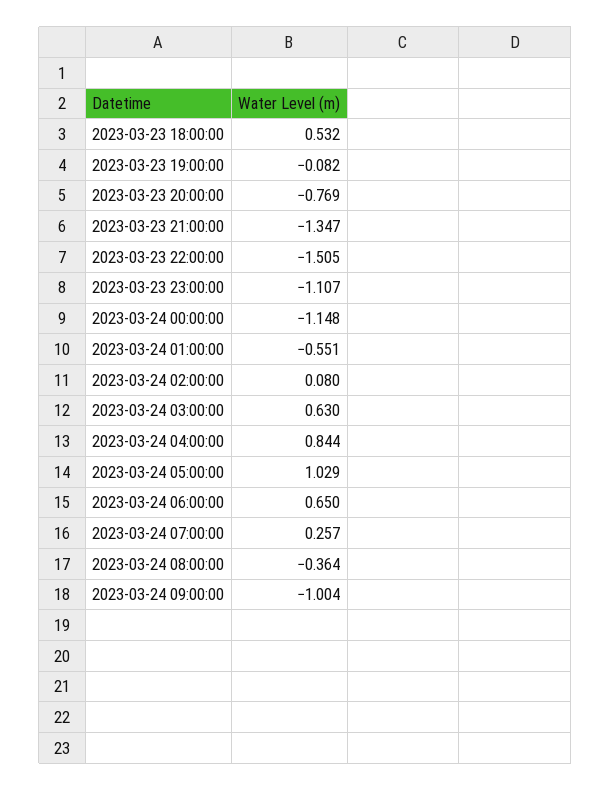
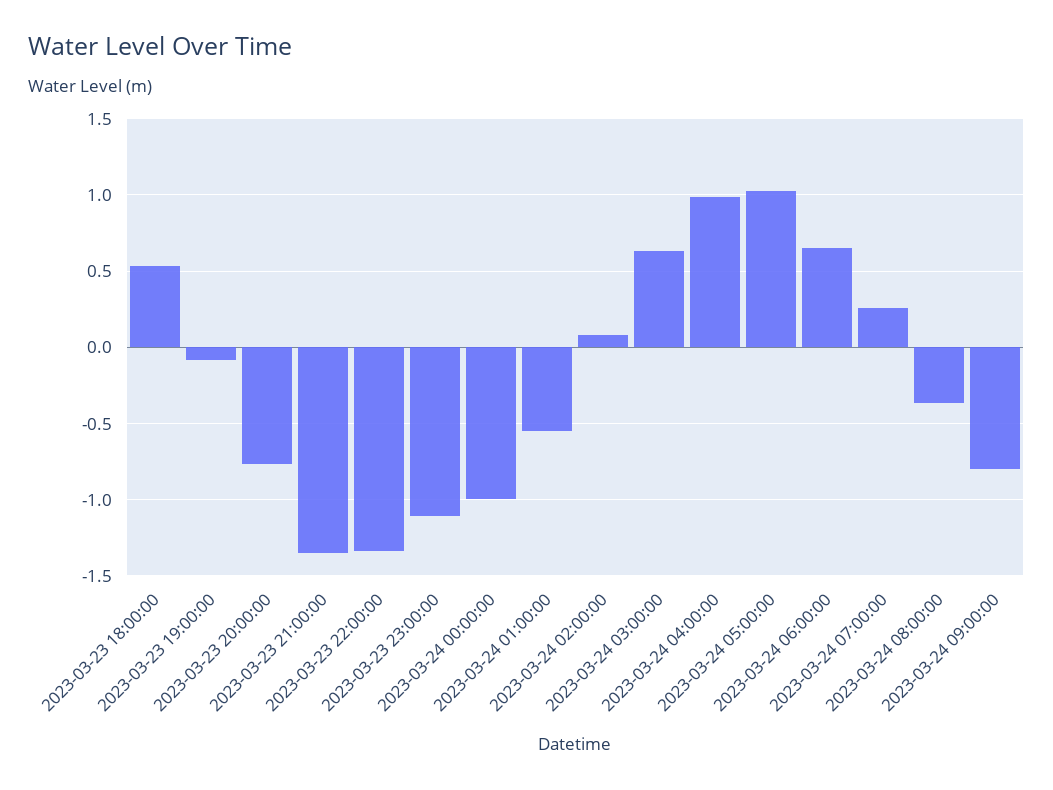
  {
    "2023-03-23 18:00:00": 0.532,
    "2023-03-23 19:00:00": -0.082,
    "2023-03-23 20:00:00": -0.769,
    "2023-03-23 21:00:00": -1.347,
-   "2023-03-23 22:00:00": -1.505,
+   "2023-03-23 22:00:00": -1.35,
    "2023-03-23 23:00:00": -1.107,
-   "2023-03-24 00:00:00": -1.148,
+   "2023-03-24 00:00:00": -1,
    "2023-03-24 01:00:00": -0.551,
    "2023-03-24 02:00:00": 0.08,
    "2023-03-24 03:00:00": 0.63,
-   "2023-03-24 04:00:00": 0.844,
+   "2023-03-24 04:00:00": 1,
    "2023-03-24 05:00:00": 1.029,
    "2023-03-24 06:00:00": 0.65,
    "2023-03-24 07:00:00": 0.257,
    "2023-03-24 08:00:00": -0.364,
-   "2023-03-24 09:00:00": -1.004
+   "2023-03-24 09:00:00": -0.8
  }

